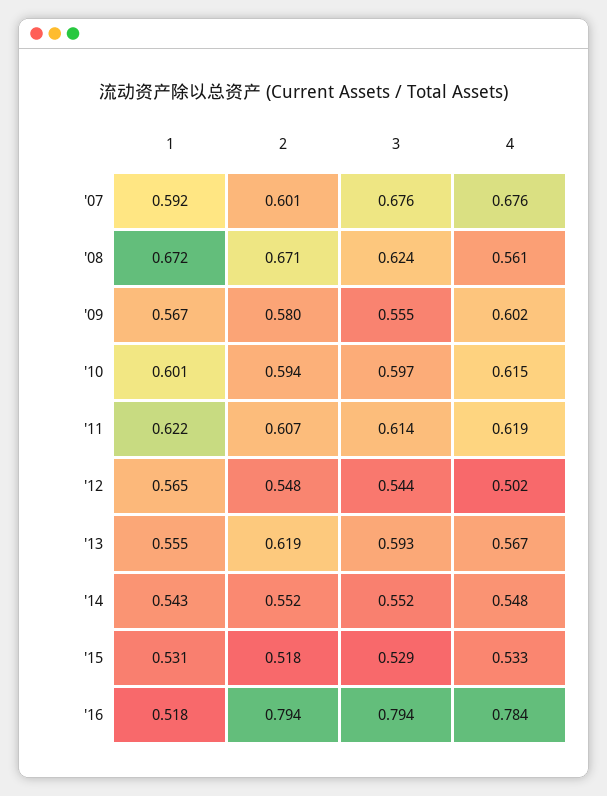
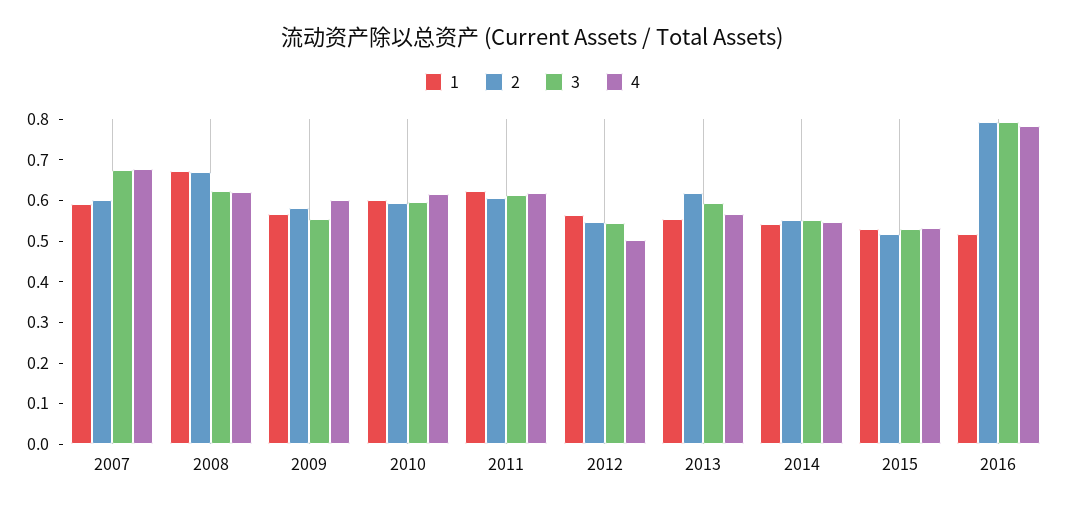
  {
    "1": {
      "'07": 0.592,
      "'08": 0.672,
      "'09": 0.567,
      "'10": 0.601,
      "'11": 0.622,
      "'12": 0.565,
      "'13": 0.555,
      "'14": 0.543,
      "'15": 0.531,
      "'16": 0.518
    },
    "2": {
      "'07": 0.601,
      "'08": 0.671,
      "'09": 0.58,
      "'10": 0.594,
      "'11": 0.607,
      "'12": 0.548,
      "'13": 0.619,
      "'14": 0.552,
      "'15": 0.518,
      "'16": 0.794
    },
    "3": {
      "'07": 0.676,
      "'08": 0.624,
      "'09": 0.555,
      "'10": 0.597,
      "'11": 0.614,
      "'12": 0.544,
      "'13": 0.593,
      "'14": 0.552,
      "'15": 0.529,
      "'16": 0.794
    },
    "4": {
      "'07": 0.676,
-     "'08": 0.561,
+     "'08": 0.62,
      "'09": 0.602,
      "'10": 0.615,
      "'11": 0.619,
      "'12": 0.502,
      "'13": 0.567,
      "'14": 0.548,
      "'15": 0.533,
      "'16": 0.784
    }
  }

